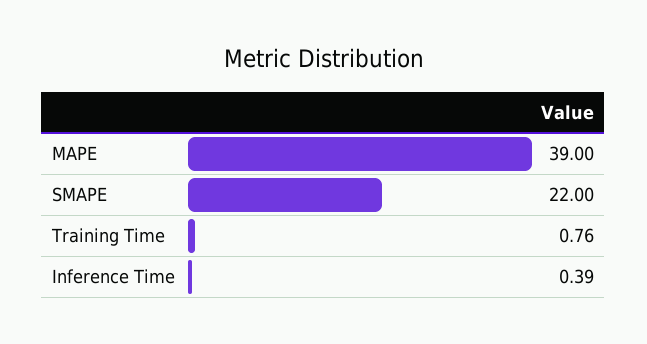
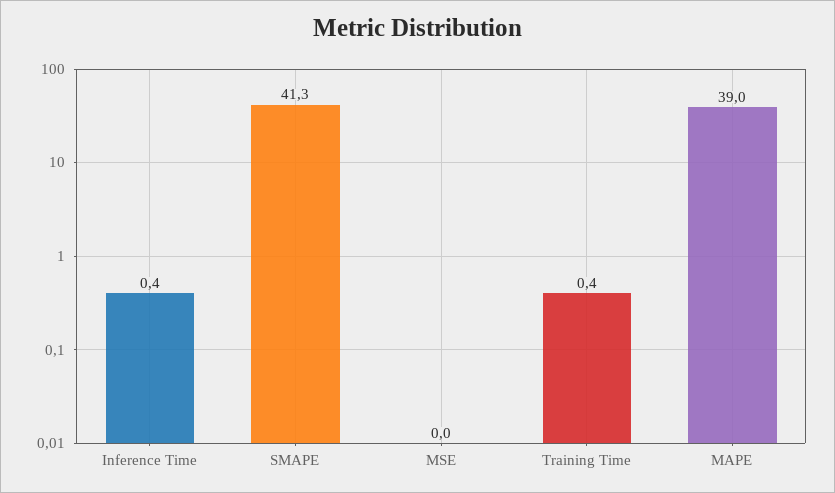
  {
    "MAPE": 39,
-   "SMAPE": 22,
+   "SMAPE": 41.3,
-   "Training Time": 0.76,
+   "Training Time": 0.4,
-   "Inference Time": 0.39
+   "Inference Time": 0.39,
+   "MSE": 0
  }

